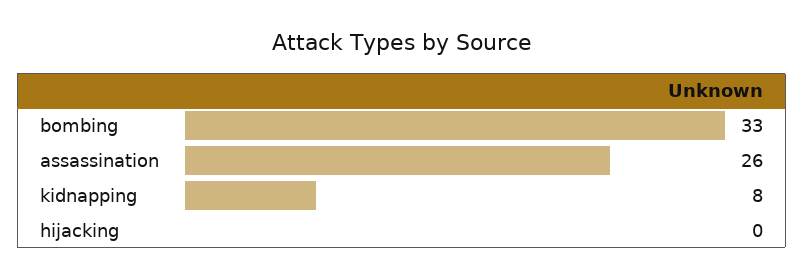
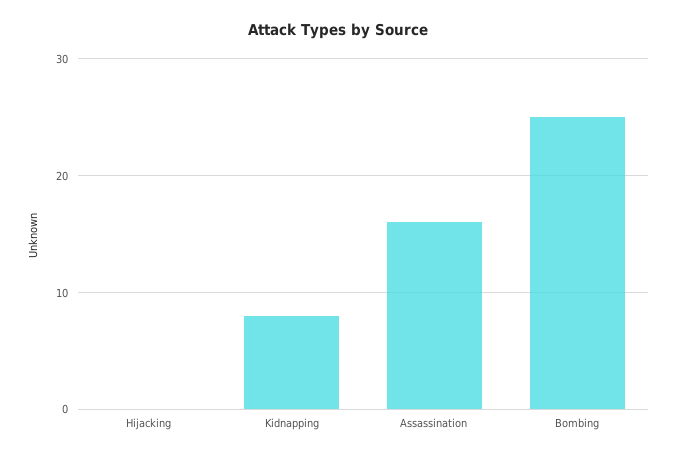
  {
-   "bombing": 33,
+   "bombing": 25,
-   "assassination": 26,
+   "assassination": 16,
    "kidnapping": 8,
    "hijacking": 0
  }

